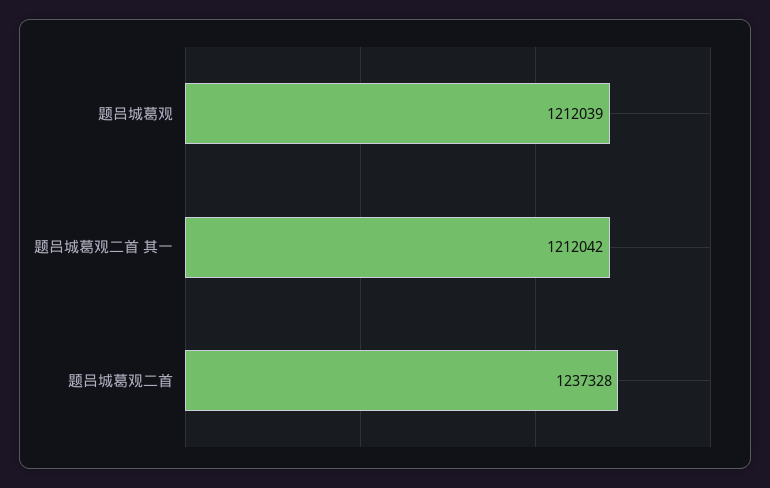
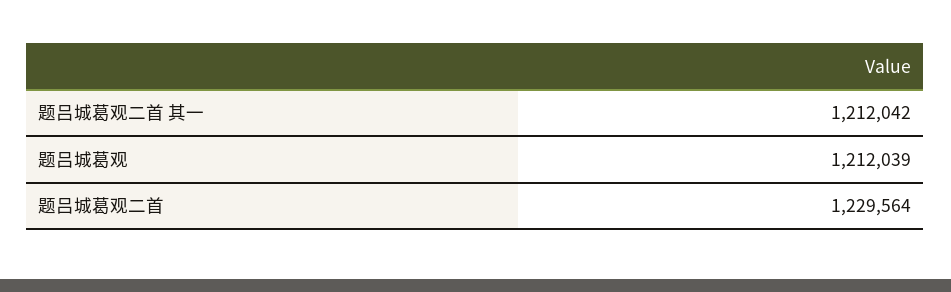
  {
    "题吕城葛观": 1212039,
    "题吕城葛观二首 其一": 1212042,
-   "题吕城葛观二首": 1237328
+   "题吕城葛观二首": 1229564
  }

